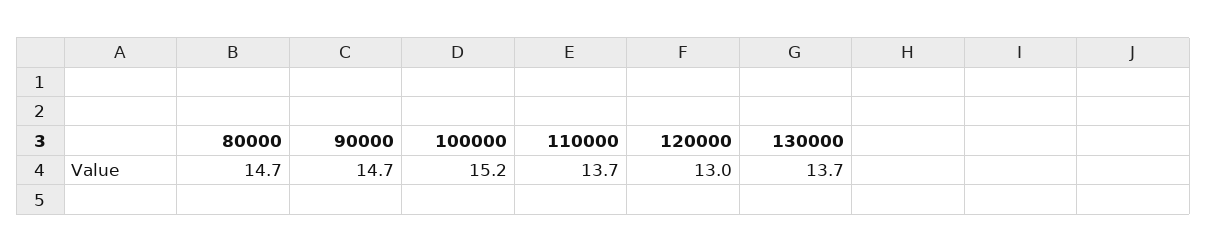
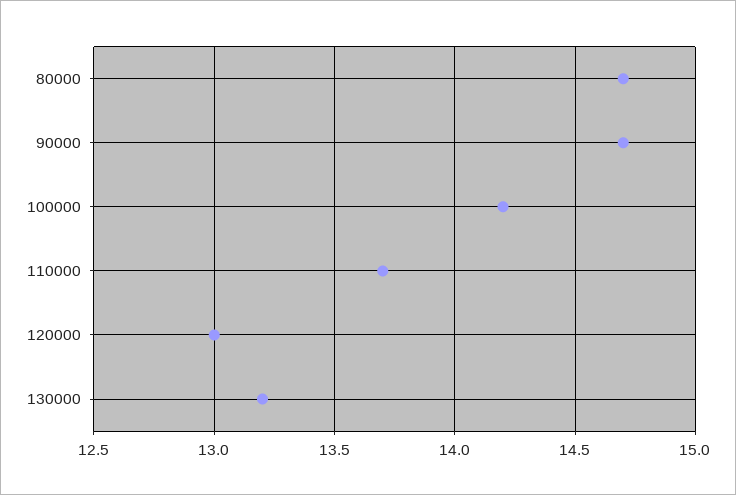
  {
    "80000": 14.7,
    "90000": 14.7,
-   "100000": 15.2,
+   "100000": 14.2,
    "110000": 13.7,
    "120000": 13,
-   "130000": 13.7
+   "130000": 13.2
  }

